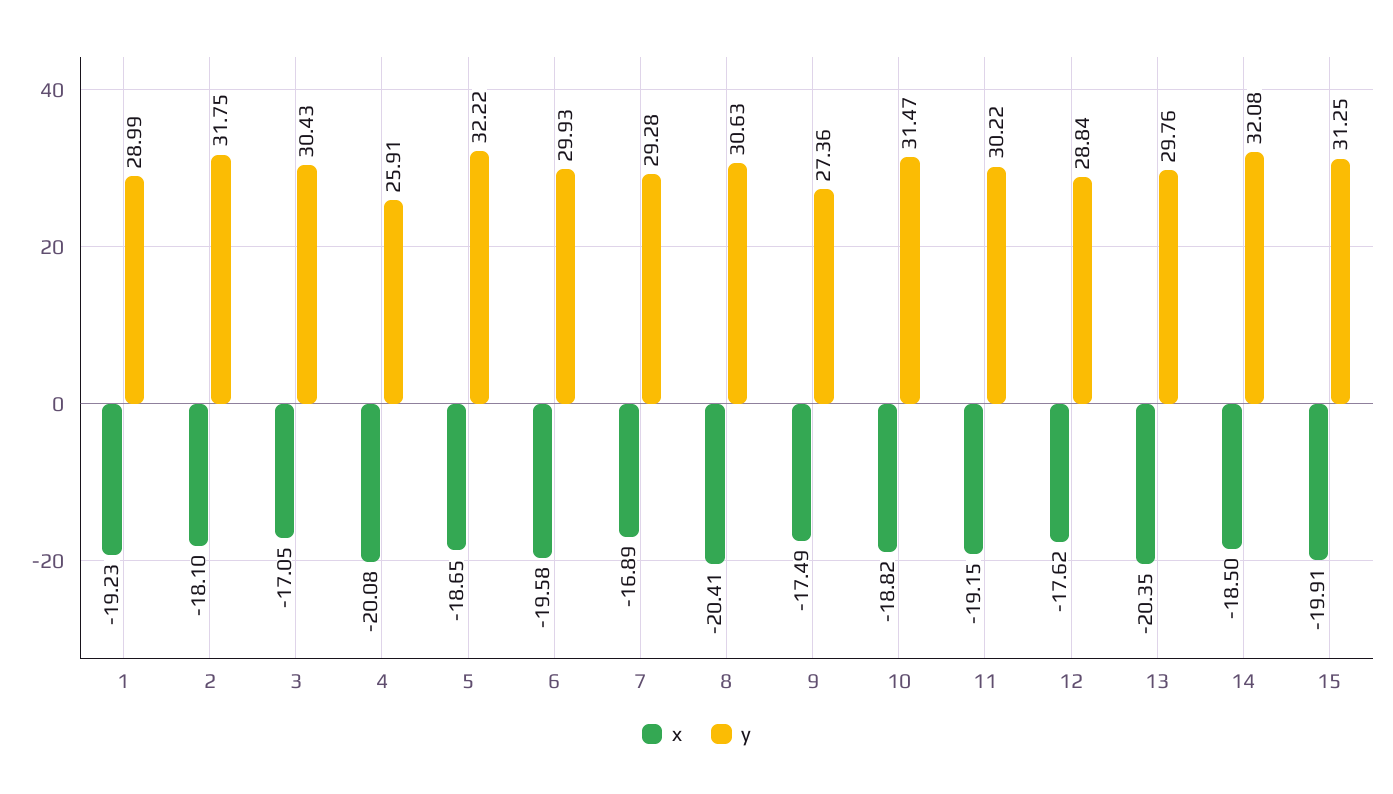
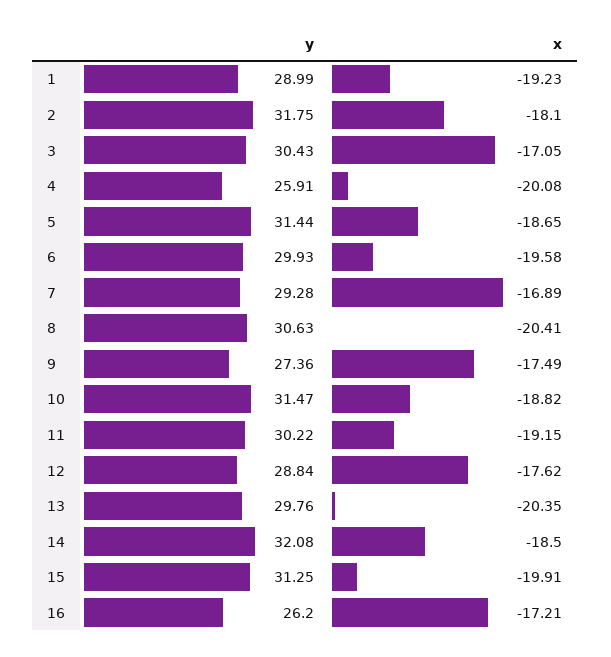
  {
    "x": {
      "1": -19.23,
      "2": -18.1,
      "3": -17.05,
      "4": -20.08,
      "5": -18.65,
      "6": -19.58,
      "7": -16.89,
      "8": -20.41,
      "9": -17.49,
      "10": -18.82,
      "11": -19.15,
      "12": -17.62,
      "13": -20.35,
      "14": -18.5,
-     "15": -19.91
+     "15": -19.91,
+     "16": -17.21
    },
    "y": {
      "1": 28.99,
      "2": 31.75,
      "3": 30.43,
      "4": 25.91,
-     "5": 32.22,
+     "5": 31.44,
      "6": 29.93,
      "7": 29.28,
      "8": 30.63,
      "9": 27.36,
      "10": 31.47,
      "11": 30.22,
      "12": 28.84,
      "13": 29.76,
      "14": 32.08,
-     "15": 31.25
+     "15": 31.25,
+     "16": 26.2
    }
  }

